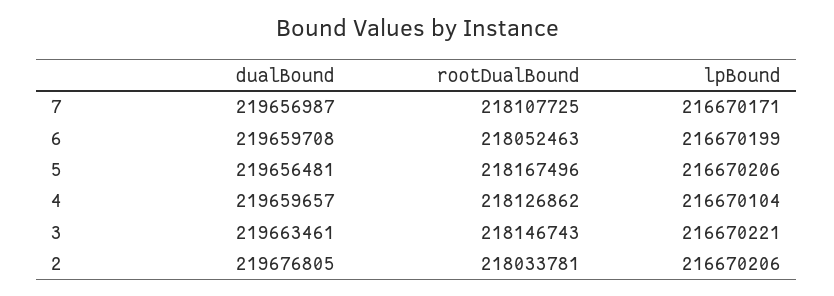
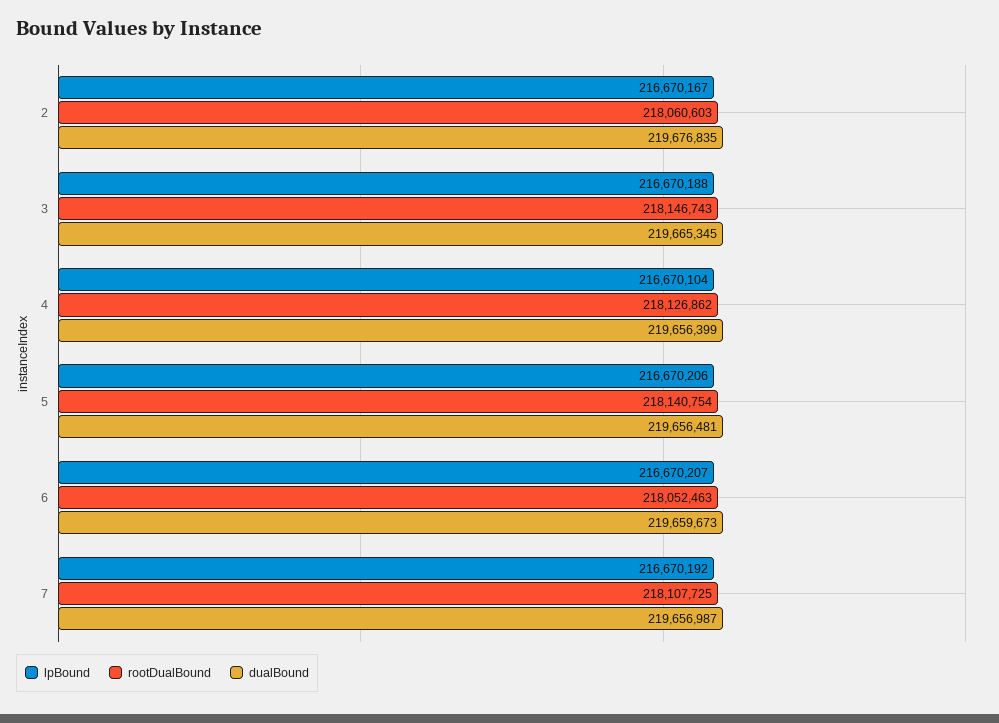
  {
    "dualBound": {
      "7": 219656987,
-     "6": 219659708,
+     "6": 219659673,
      "5": 219656481,
-     "4": 219659657,
+     "4": 219656399,
-     "3": 219663461,
+     "3": 219665345,
-     "2": 219676805
+     "2": 219676835
    },
    "rootDualBound": {
      "7": 218107725,
      "6": 218052463,
-     "5": 218167496,
+     "5": 218140754,
      "4": 218126862,
      "3": 218146743,
-     "2": 218033781
+     "2": 218060603
    },
    "lpBound": {
-     "7": 216670171,
+     "7": 216670192,
-     "6": 216670199,
+     "6": 216670207,
      "5": 216670206,
      "4": 216670104,
-     "3": 216670221,
+     "3": 216670188,
-     "2": 216670206
+     "2": 216670167
    }
  }

